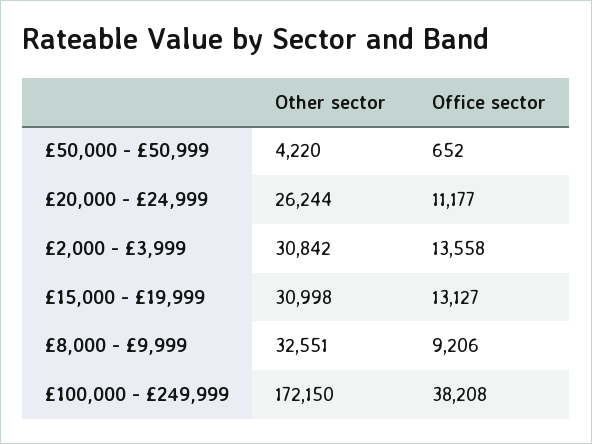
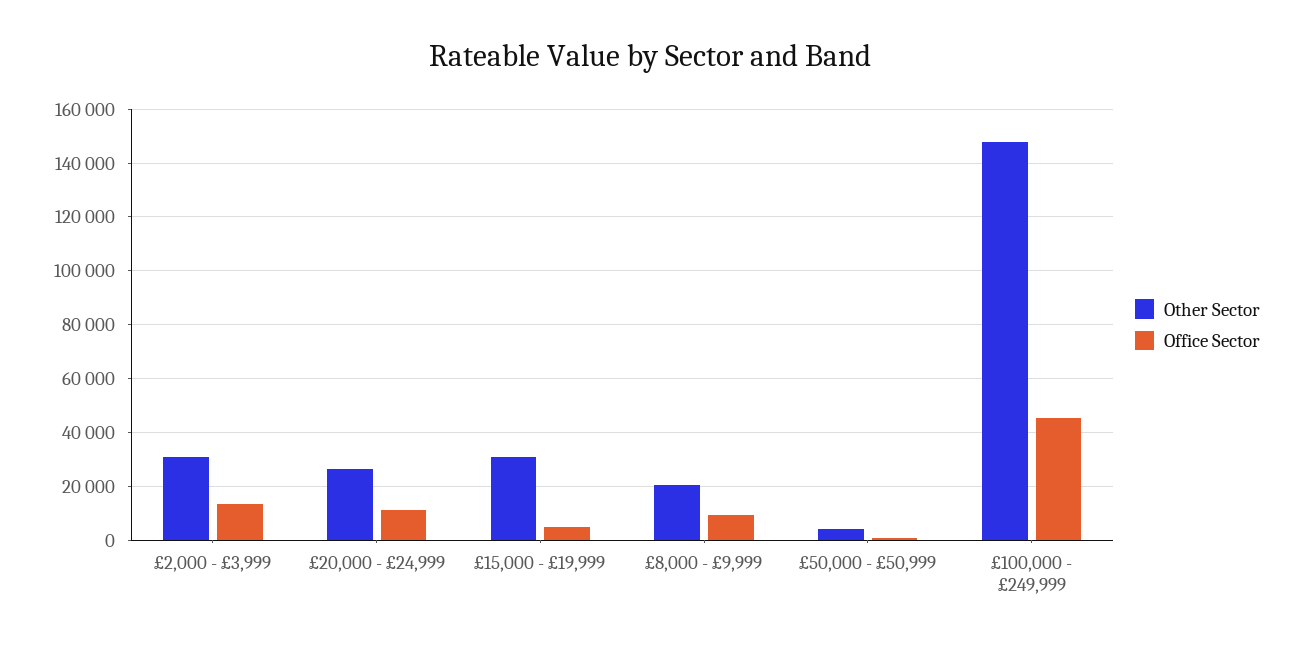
  {
    "Other sector": {
      "£50,000 - £50,999": 4220,
      "£20,000 - £24,999": 26244,
      "£2,000 - £3,999": 30842,
      "£15,000 - £19,999": 30998,
-     "£8,000 - £9,999": 32551,
+     "£8,000 - £9,999": 20000,
-     "£100,000 - £249,999": 172150
+     "£100,000 - £249,999": 147500
    },
    "Office sector": {
      "£50,000 - £50,999": 652,
      "£20,000 - £24,999": 11177,
      "£2,000 - £3,999": 13558,
-     "£15,000 - £19,999": 13127,
+     "£15,000 - £19,999": 5000,
      "£8,000 - £9,999": 9206,
-     "£100,000 - £249,999": 38208
+     "£100,000 - £249,999": 45000
    }
  }

